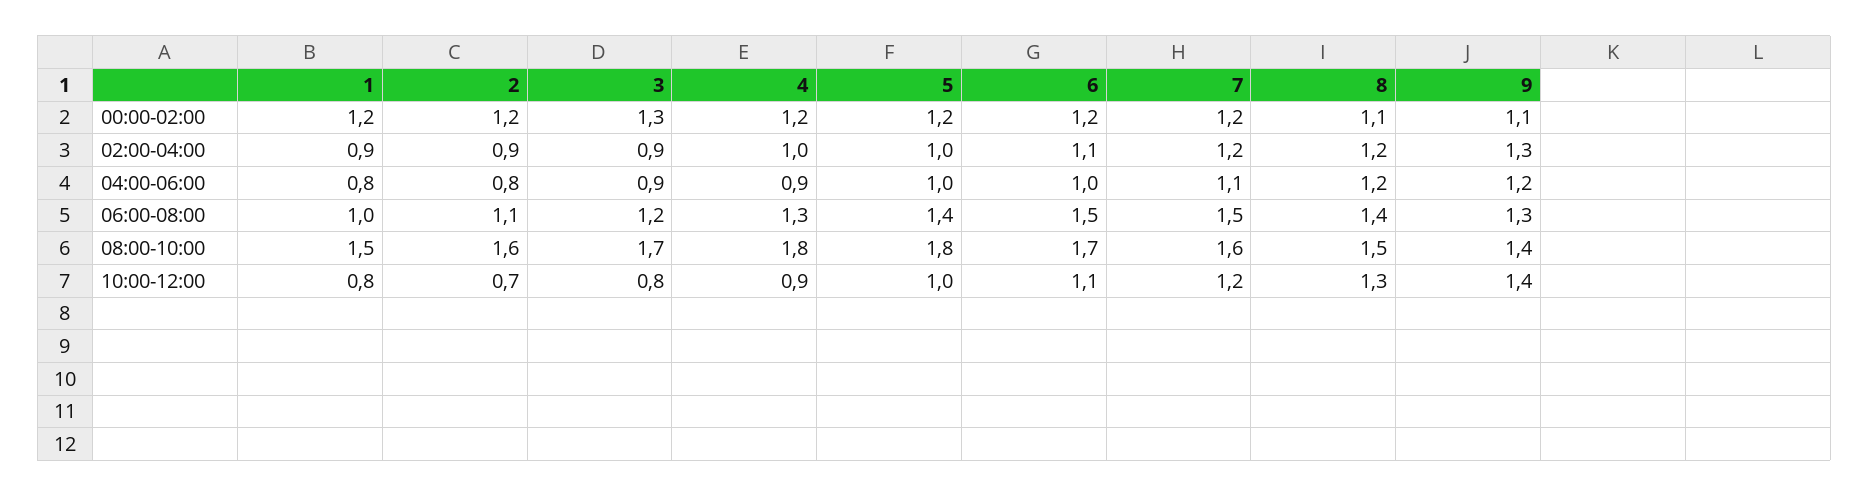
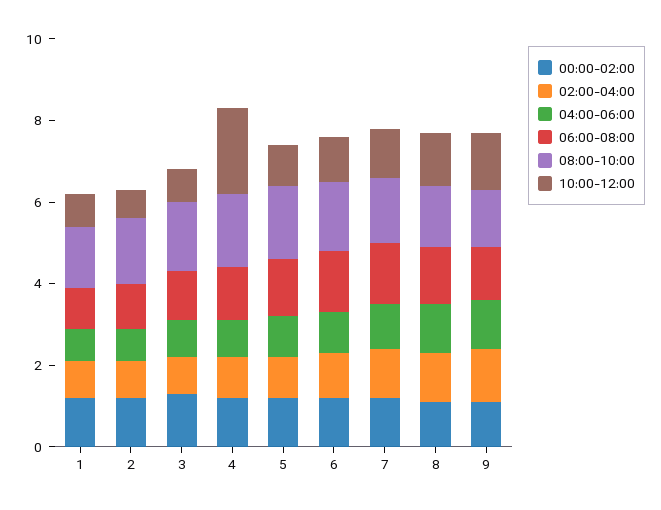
  {
    "00:00-02:00": {
      "1": 1.2,
      "2": 1.2,
      "3": 1.3,
      "4": 1.2,
      "5": 1.2,
      "6": 1.2,
      "7": 1.2,
      "8": 1.1,
      "9": 1.1
    },
    "02:00-04:00": {
      "1": 0.9,
      "2": 0.9,
      "3": 0.9,
      "4": 1,
      "5": 1,
      "6": 1.1,
      "7": 1.2,
      "8": 1.2,
      "9": 1.3
    },
    "04:00-06:00": {
      "1": 0.8,
      "2": 0.8,
      "3": 0.9,
      "4": 0.9,
      "5": 1,
      "6": 1,
      "7": 1.1,
      "8": 1.2,
      "9": 1.2
    },
    "06:00-08:00": {
      "1": 1,
      "2": 1.1,
      "3": 1.2,
      "4": 1.3,
      "5": 1.4,
      "6": 1.5,
      "7": 1.5,
      "8": 1.4,
      "9": 1.3
    },
    "08:00-10:00": {
      "1": 1.5,
      "2": 1.6,
      "3": 1.7,
      "4": 1.8,
      "5": 1.8,
      "6": 1.7,
      "7": 1.6,
      "8": 1.5,
      "9": 1.4
    },
    "10:00-12:00": {
      "1": 0.8,
      "2": 0.7,
      "3": 0.8,
-     "4": 0.9,
+     "4": 2,
      "5": 1,
      "6": 1.1,
      "7": 1.2,
      "8": 1.3,
      "9": 1.4
    }
  }

